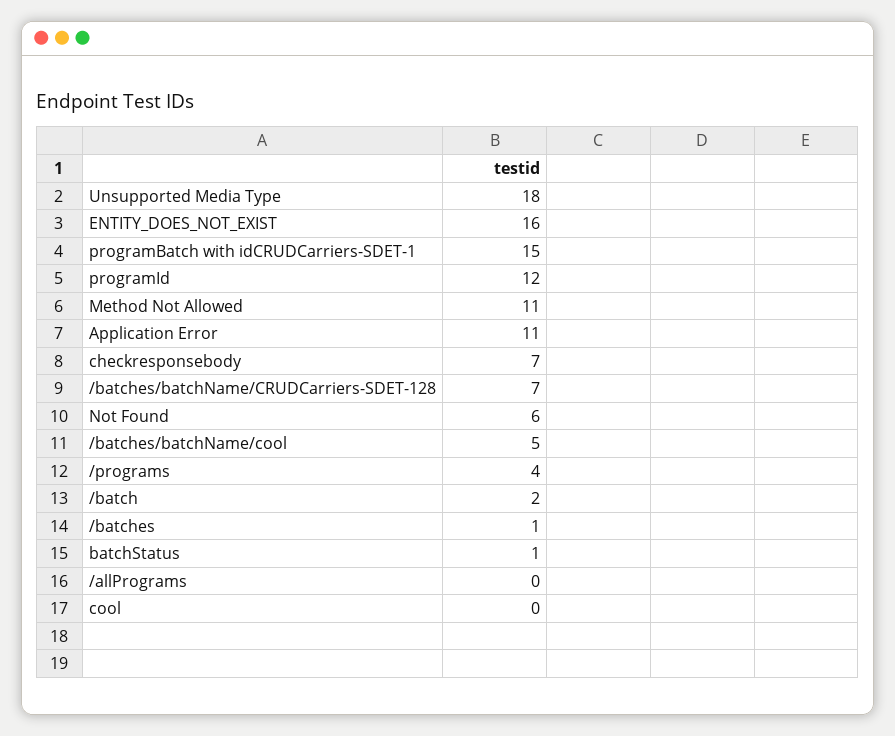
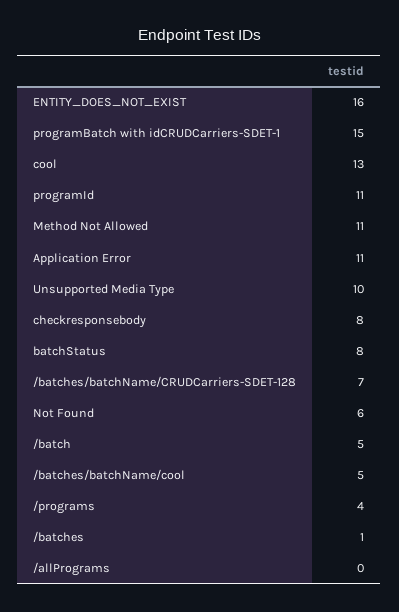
  {
-   "Unsupported Media Type": 18,
+   "Unsupported Media Type": 10,
    "ENTITY_DOES_NOT_EXIST": 16,
    "programBatch with idCRUDCarriers-SDET-1": 15,
-   "programId": 12,
+   "programId": 11,
    "Method Not Allowed": 11,
    "Application Error": 11,
-   "checkresponsebody": 7,
+   "checkresponsebody": 8,
    "/batches/batchName/CRUDCarriers-SDET-128": 7,
    "Not Found": 6,
    "/batches/batchName/cool": 5,
    "/programs": 4,
-   "/batch": 2,
+   "/batch": 5,
    "/batches": 1,
-   "batchStatus": 1,
+   "batchStatus": 8,
    "/allPrograms": 0,
-   "cool": 0
+   "cool": 13
  }

